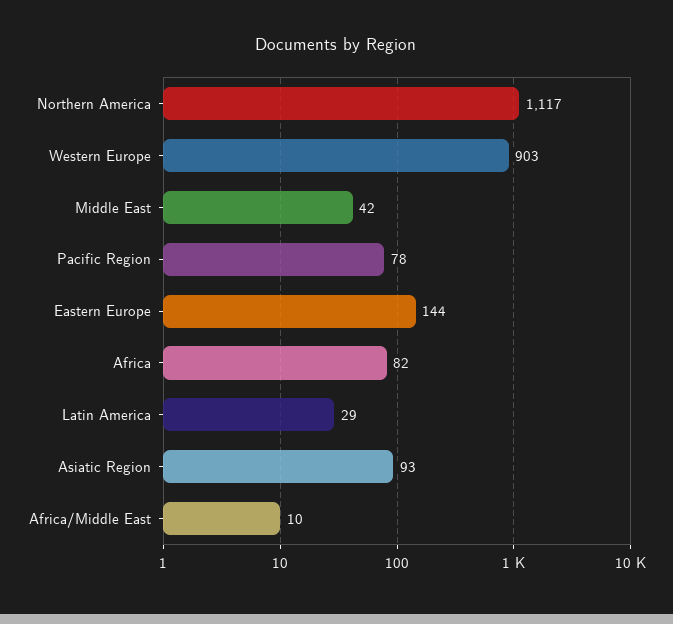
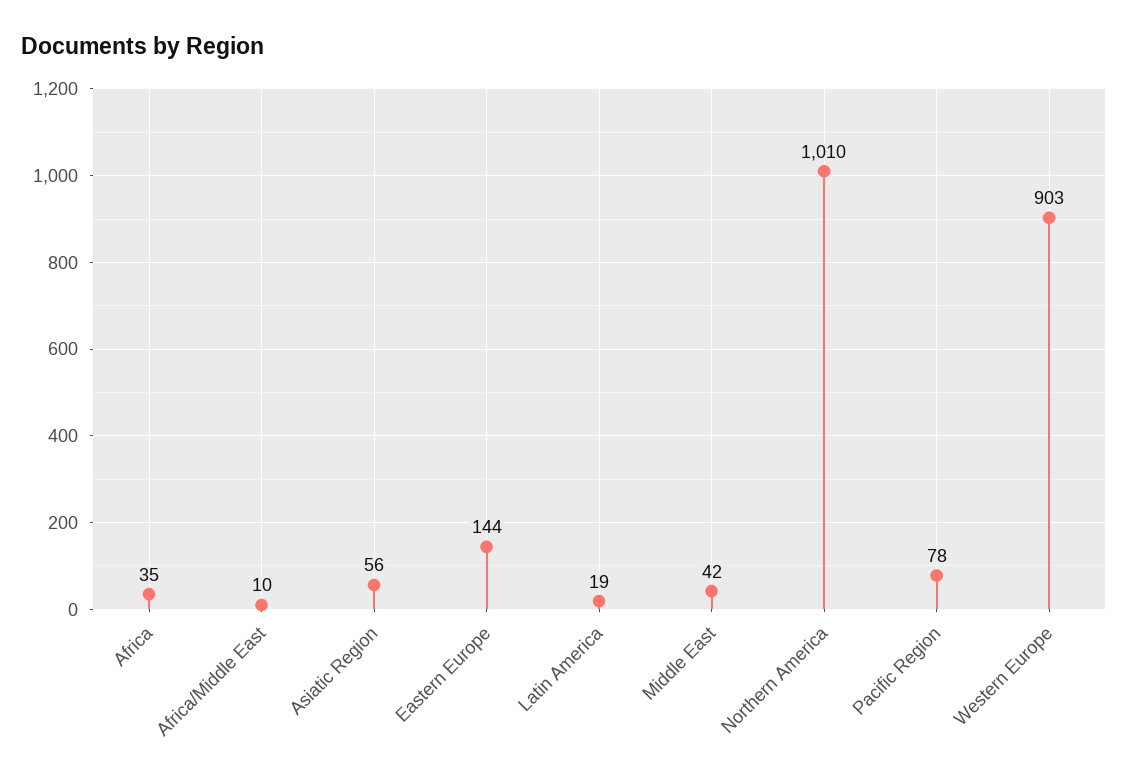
  {
-   "Northern America": 1117,
+   "Northern America": 1010,
    "Western Europe": 903,
    "Middle East": 42,
    "Pacific Region": 78,
    "Eastern Europe": 144,
-   "Africa": 82,
+   "Africa": 35,
-   "Latin America": 29,
+   "Latin America": 19,
-   "Asiatic Region": 93,
+   "Asiatic Region": 56,
    "Africa/Middle East": 10
  }

